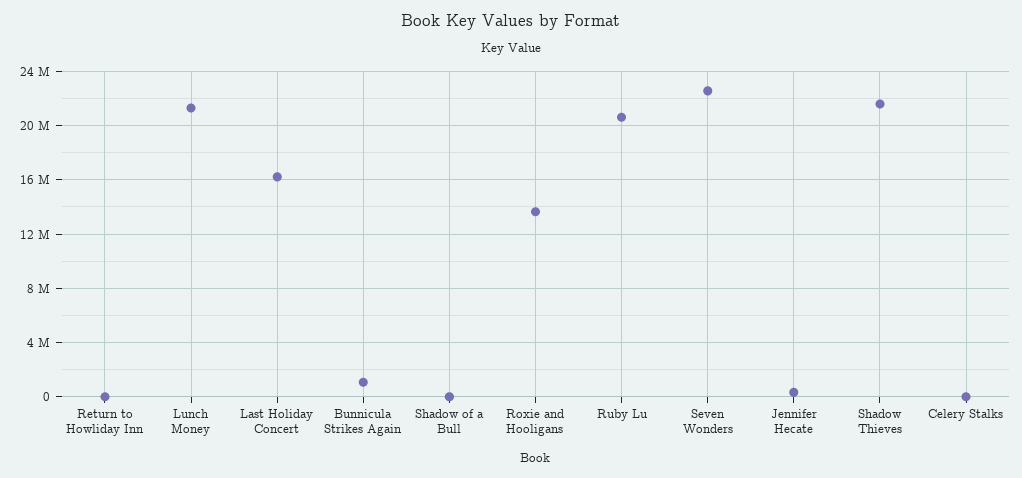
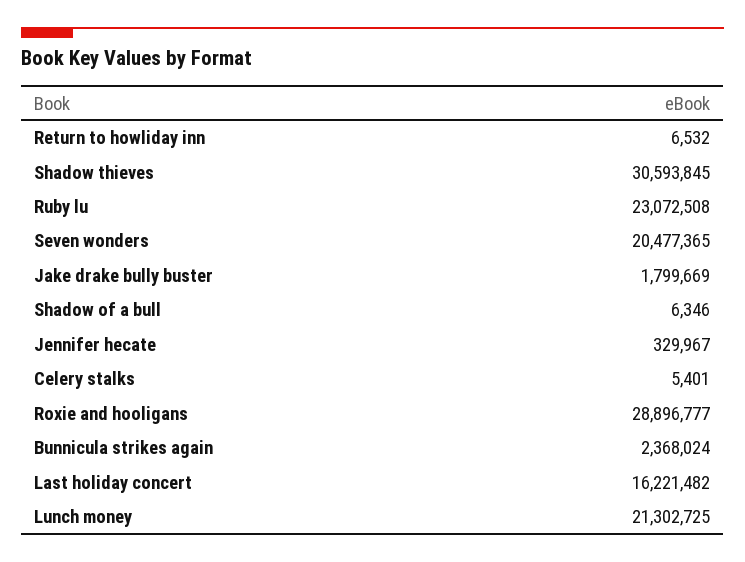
  {
    "Return to Howliday Inn": 6532,
    "Lunch Money": 21302725,
    "Last Holiday Concert": 16221482,
-   "Bunnicula Strikes Again": 1000000,
+   "Bunnicula Strikes Again": 2368024,
    "Shadow of a Bull": 6346,
-   "Roxie and Hooligans": 13500000,
+   "Roxie and Hooligans": 28896777,
-   "Ruby Lu": 20500000,
+   "Ruby Lu": 23072508,
-   "Seven Wonders": 22500000,
+   "Seven Wonders": 20477365,
    "Jennifer Hecate": 329967,
-   "Shadow Thieves": 21500000,
+   "Shadow Thieves": 30593845,
-   "Celery Stalks": 5401
+   "Celery Stalks": 5401,
+   "Jake drake bully buster": 1799669
  }

